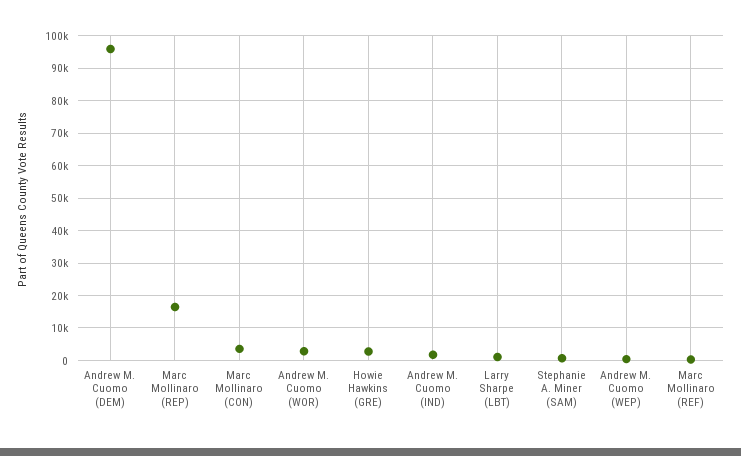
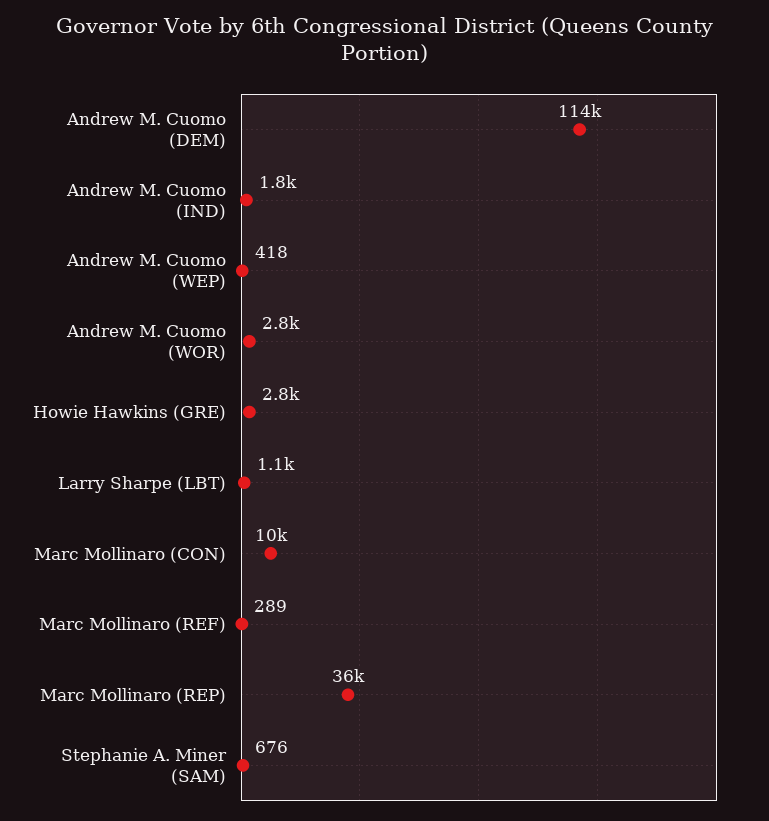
  {
-   "Andrew M. Cuomo (DEM)": 96000,
+   "Andrew M. Cuomo (DEM)": 114000,
-   "Marc Mollinaro (REP)": 16000,
+   "Marc Mollinaro (REP)": 36000,
-   "Marc Mollinaro (CON)": 4000,
+   "Marc Mollinaro (CON)": 10000,
    "Andrew M. Cuomo (WOR)": 2800,
    "Howie Hawkins (GRE)": 2800,
    "Andrew M. Cuomo (IND)": 1800,
    "Larry Sharpe (LBT)": 1100,
    "Stephanie A. Miner (SAM)": 676,
    "Andrew M. Cuomo (WEP)": 418,
    "Marc Mollinaro (REF)": 289
  }

